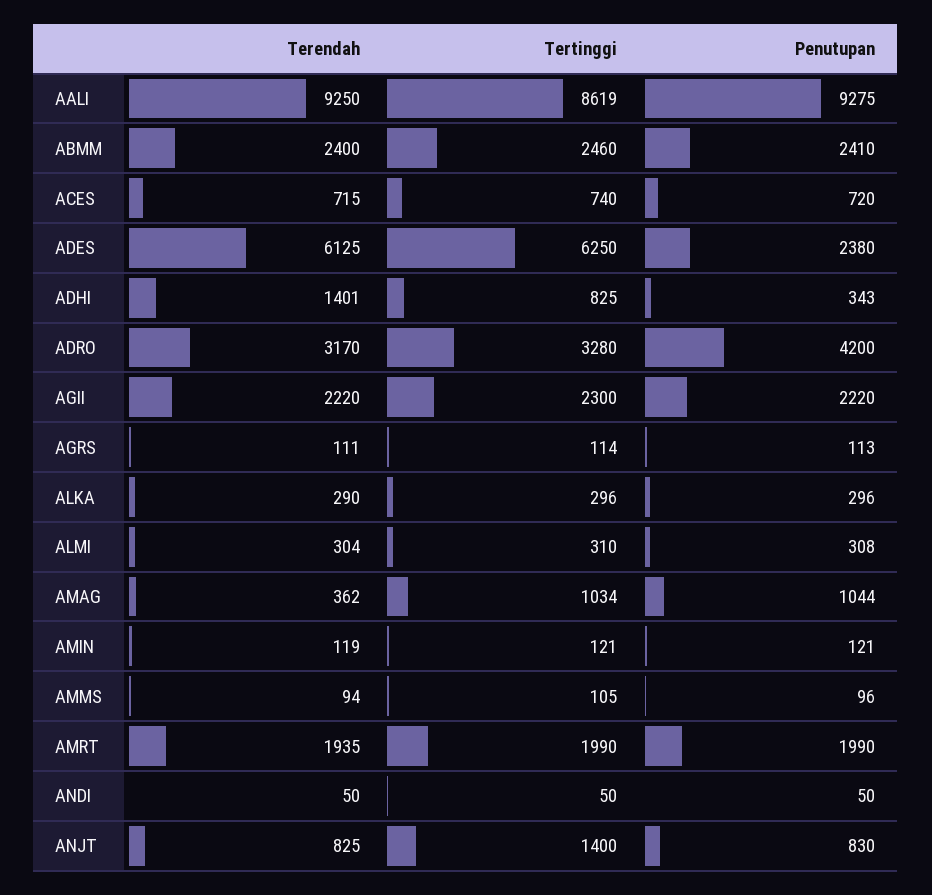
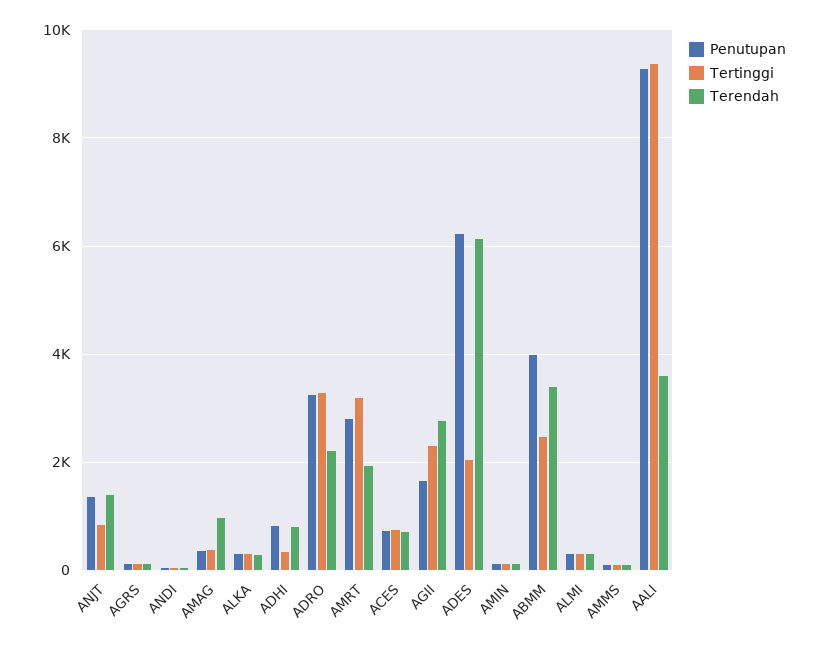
  {
    "Terendah": {
-     "AALI": 9250,
+     "AALI": 3600,
-     "ABMM": 2400,
+     "ABMM": 3400,
      "ACES": 715,
      "ADES": 6125,
-     "ADHI": 1401,
+     "ADHI": 800,
-     "ADRO": 3170,
+     "ADRO": 2200,
-     "AGII": 2220,
+     "AGII": 2800,
      "AGRS": 111,
      "ALKA": 290,
      "ALMI": 304,
-     "AMAG": 362,
+     "AMAG": 1000,
      "AMIN": 119,
      "AMMS": 94,
      "AMRT": 1935,
      "ANDI": 50,
-     "ANJT": 825
+     "ANJT": 1400
    },
    "Tertinggi": {
-     "AALI": 8619,
+     "AALI": 9400,
      "ABMM": 2460,
      "ACES": 740,
-     "ADES": 6250,
+     "ADES": 2000,
-     "ADHI": 825,
+     "ADHI": 400,
      "ADRO": 3280,
      "AGII": 2300,
      "AGRS": 114,
      "ALKA": 296,
      "ALMI": 310,
-     "AMAG": 1034,
+     "AMAG": 400,
      "AMIN": 121,
      "AMMS": 105,
-     "AMRT": 1990,
+     "AMRT": 3200,
      "ANDI": 50,
-     "ANJT": 1400
+     "ANJT": 800
    },
    "Penutupan": {
      "AALI": 9275,
-     "ABMM": 2410,
+     "ABMM": 4000,
      "ACES": 720,
-     "ADES": 2380,
+     "ADES": 6200,
-     "ADHI": 343,
+     "ADHI": 800,
-     "ADRO": 4200,
+     "ADRO": 3200,
-     "AGII": 2220,
+     "AGII": 1600,
      "AGRS": 113,
      "ALKA": 296,
      "ALMI": 308,
-     "AMAG": 1044,
+     "AMAG": 400,
      "AMIN": 121,
      "AMMS": 96,
-     "AMRT": 1990,
+     "AMRT": 2800,
      "ANDI": 50,
-     "ANJT": 830
+     "ANJT": 1400
    }
  }

